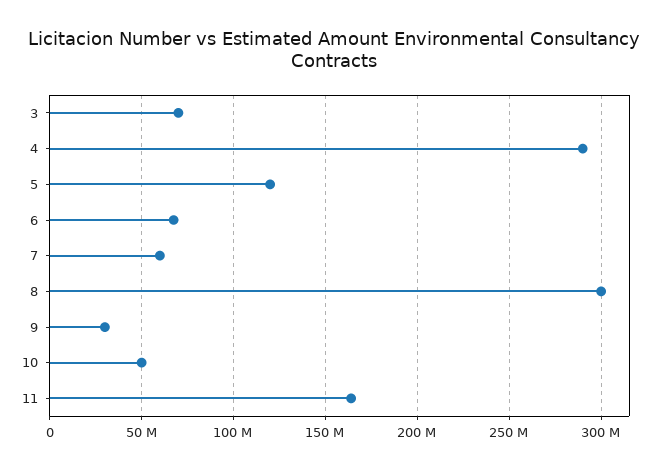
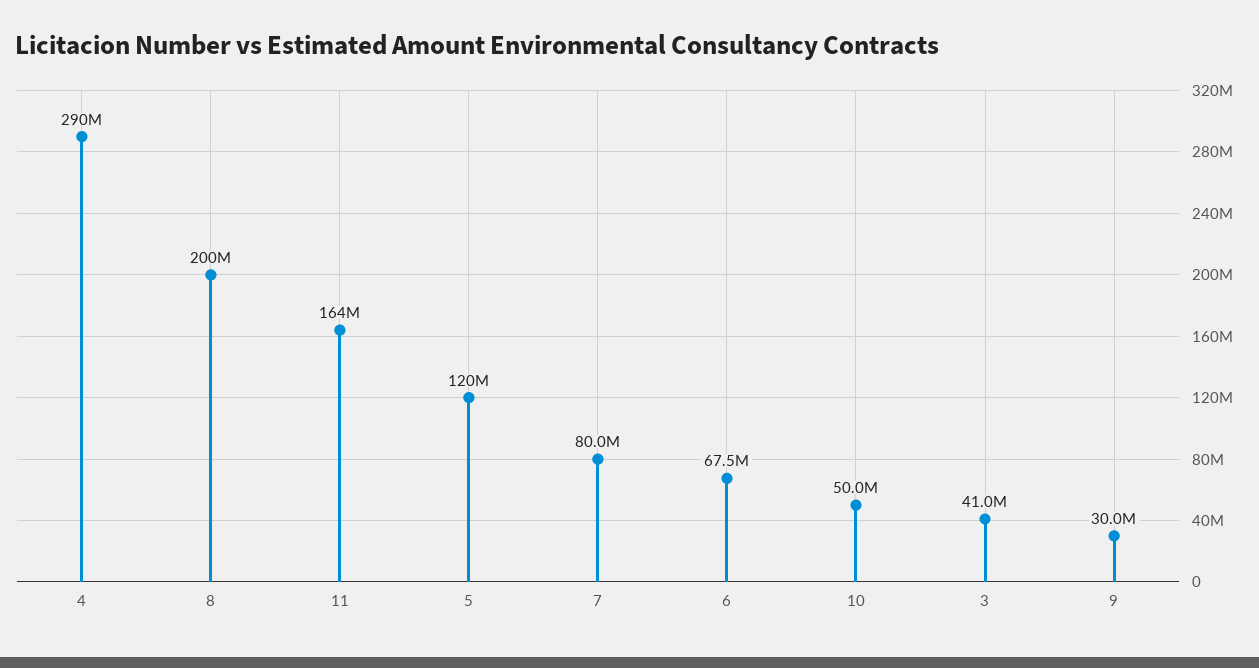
  {
-   "3": 70000000,
+   "3": 41000000,
    "4": 290000000,
    "5": 120000000,
    "6": 67500000,
-   "7": 60000000,
+   "7": 80000000,
-   "8": 300000000,
+   "8": 200000000,
    "9": 30000000,
    "10": 50000000,
    "11": 164000000
  }

